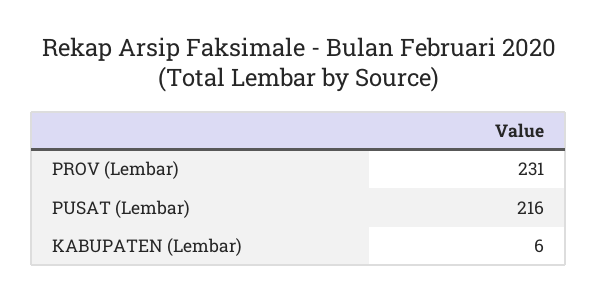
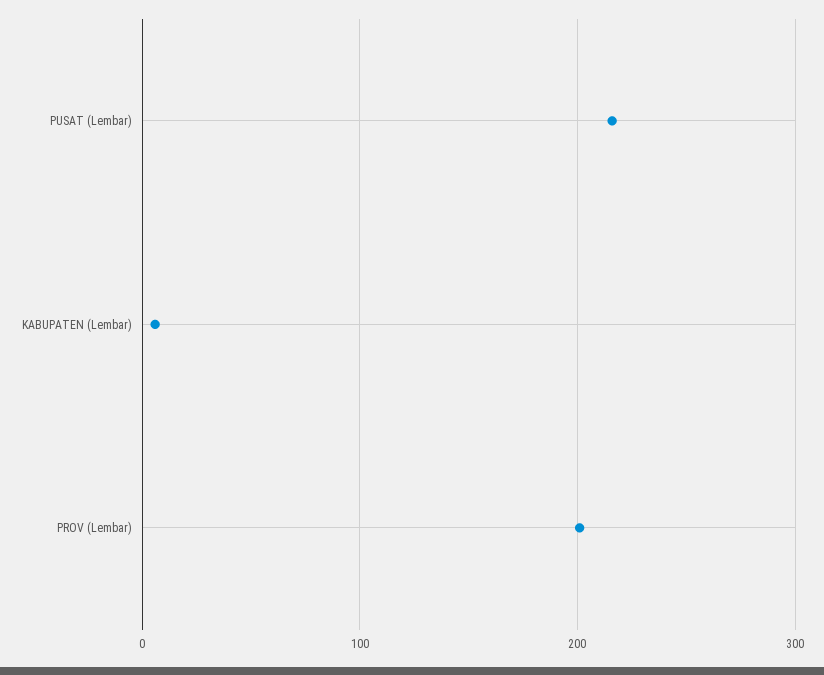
  {
-   "PROV (Lembar)": 231,
+   "PROV (Lembar)": 200,
    "PUSAT (Lembar)": 216,
    "KABUPATEN (Lembar)": 6
  }

